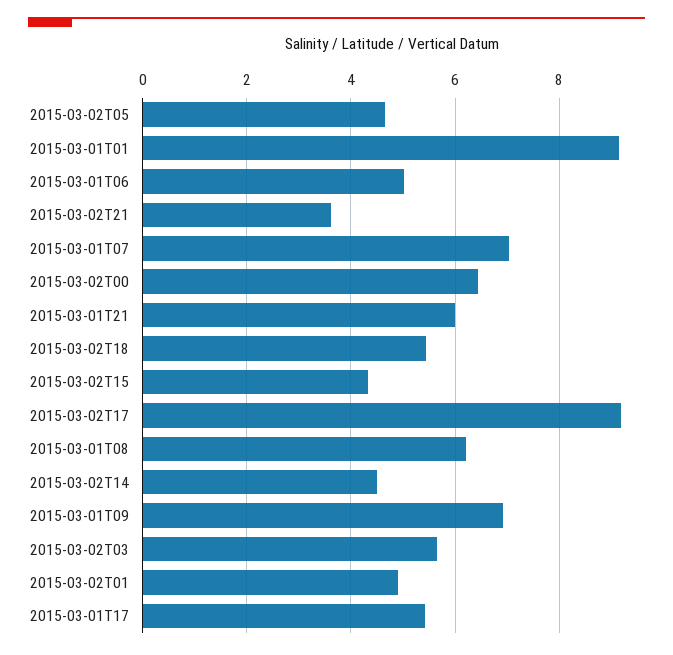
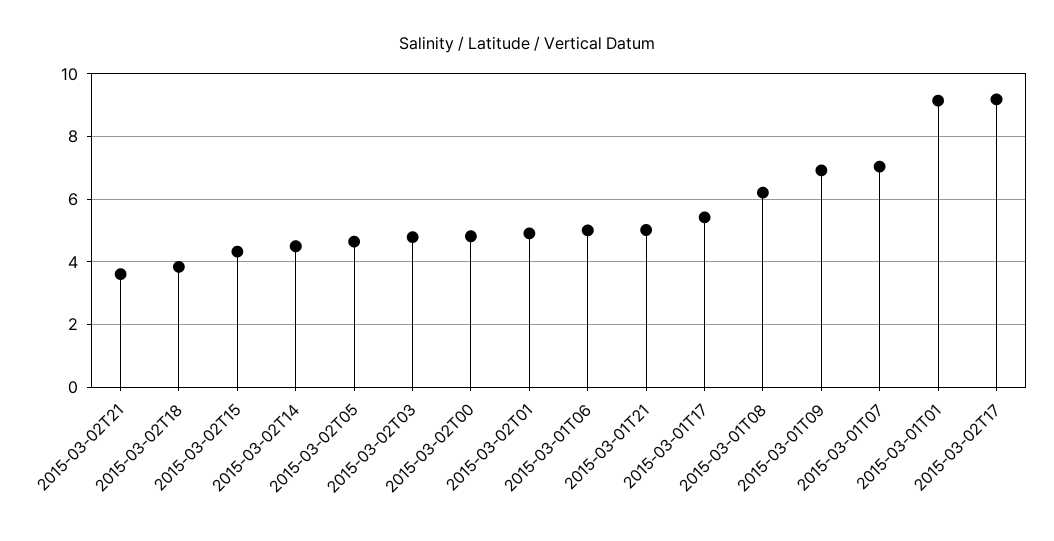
  {
    "2015-03-02T05": 4.6,
    "2015-03-01T01": 9.2,
    "2015-03-01T06": 5,
    "2015-03-02T21": 3.6,
    "2015-03-01T07": 7,
-   "2015-03-02T00": 6.4,
+   "2015-03-02T00": 4.8,
-   "2015-03-01T21": 6,
+   "2015-03-01T21": 5,
-   "2015-03-02T18": 5.4,
+   "2015-03-02T18": 3.8,
    "2015-03-02T15": 4.4,
    "2015-03-02T17": 9.2,
    "2015-03-01T08": 6.2,
    "2015-03-02T14": 4.6,
    "2015-03-01T09": 7,
-   "2015-03-02T03": 5.6,
+   "2015-03-02T03": 4.8,
    "2015-03-02T01": 5,
    "2015-03-01T17": 5.4
  }

